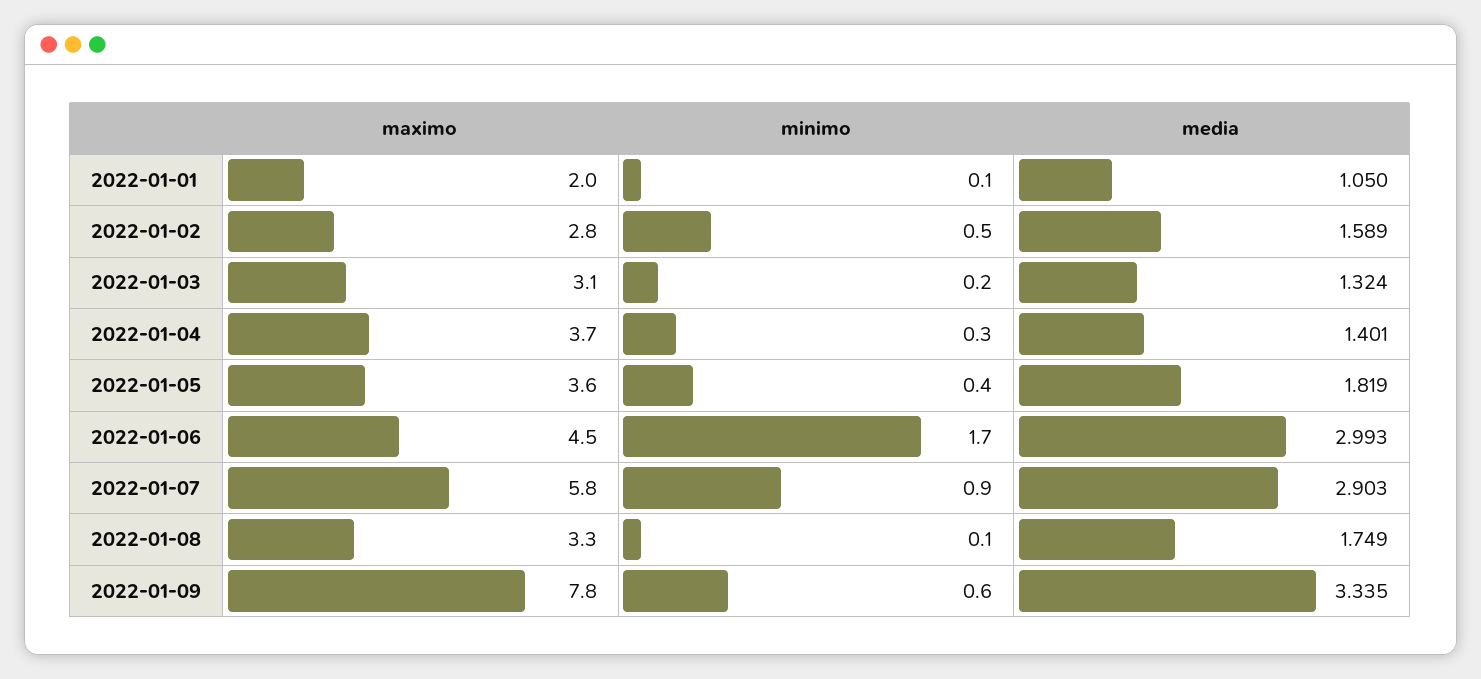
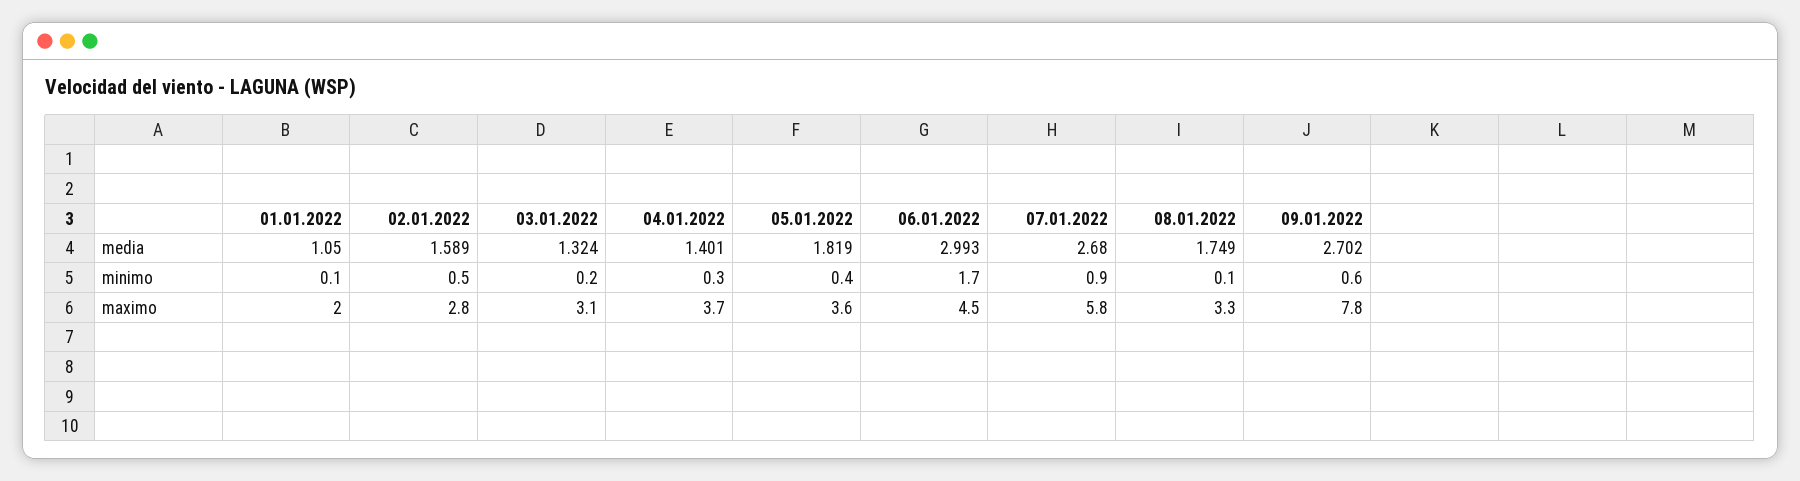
  {
    "maximo": {
      "2022-01-01": 2,
      "2022-01-02": 2.8,
      "2022-01-03": 3.1,
      "2022-01-04": 3.7,
      "2022-01-05": 3.6,
      "2022-01-06": 4.5,
      "2022-01-07": 5.8,
      "2022-01-08": 3.3,
      "2022-01-09": 7.8
    },
    "minimo": {
      "2022-01-01": 0.1,
      "2022-01-02": 0.5,
      "2022-01-03": 0.2,
      "2022-01-04": 0.3,
      "2022-01-05": 0.4,
      "2022-01-06": 1.7,
      "2022-01-07": 0.9,
      "2022-01-08": 0.1,
      "2022-01-09": 0.6
    },
    "media": {
      "2022-01-01": 1.05,
      "2022-01-02": 1.589,
      "2022-01-03": 1.324,
      "2022-01-04": 1.401,
      "2022-01-05": 1.819,
      "2022-01-06": 2.993,
-     "2022-01-07": 2.903,
+     "2022-01-07": 2.68,
      "2022-01-08": 1.749,
-     "2022-01-09": 3.335
+     "2022-01-09": 2.702
    }
  }

